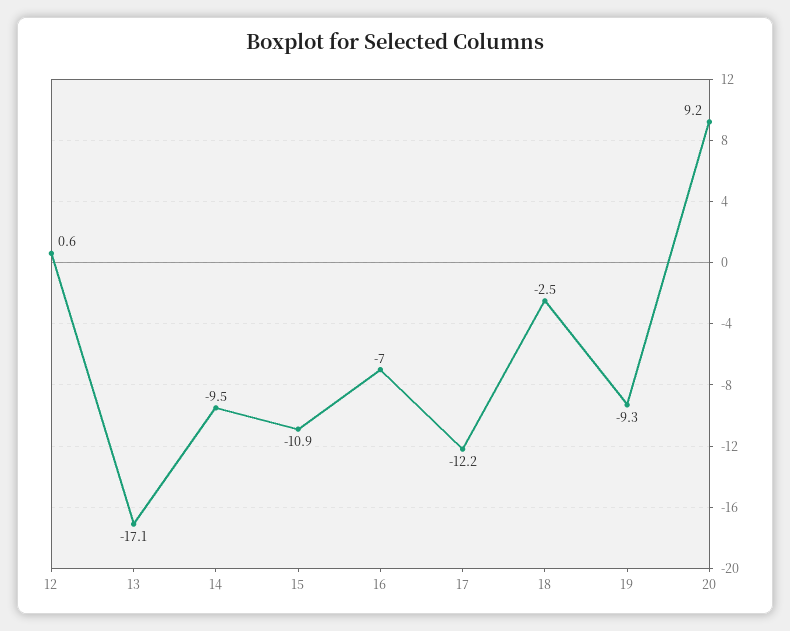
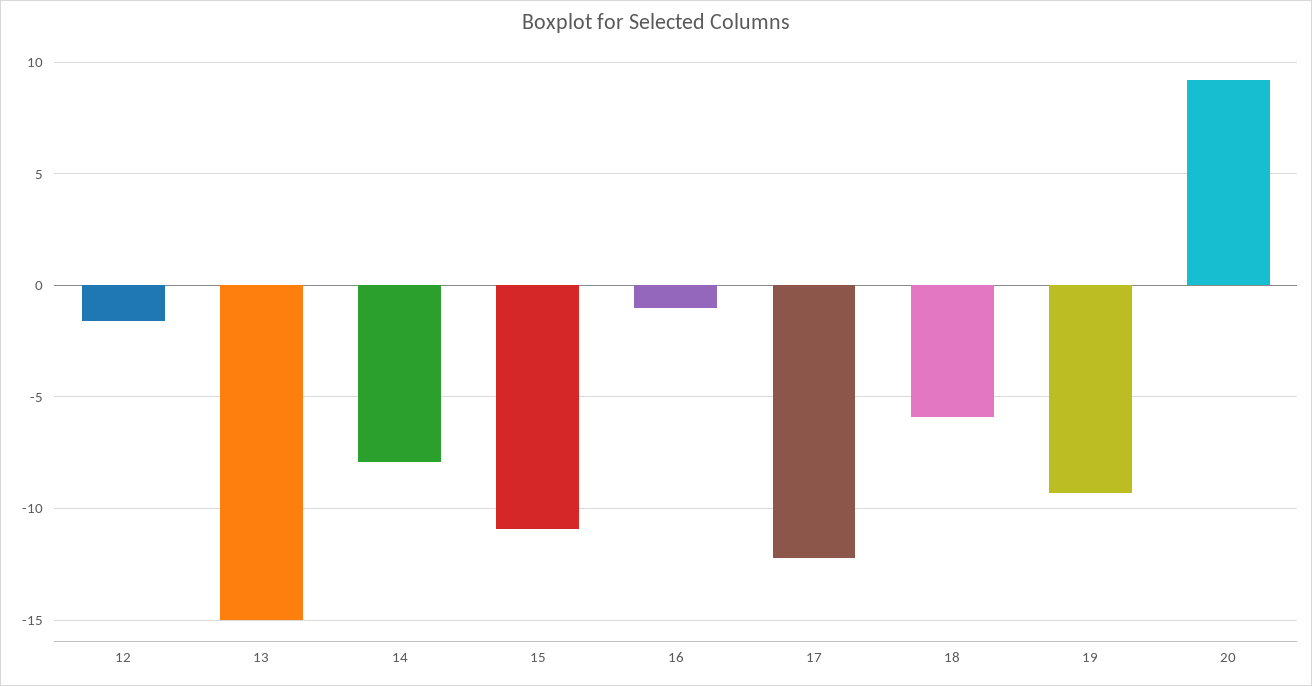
  {
-   "12": 0.6,
+   "12": -1.5,
-   "13": -17.1,
+   "13": -15,
-   "14": -9.5,
+   "14": -8,
    "15": -10.9,
-   "16": -7,
+   "16": -1,
    "17": -12.2,
-   "18": -2.5,
+   "18": -6,
    "19": -9.3,
    "20": 9.2
  }

